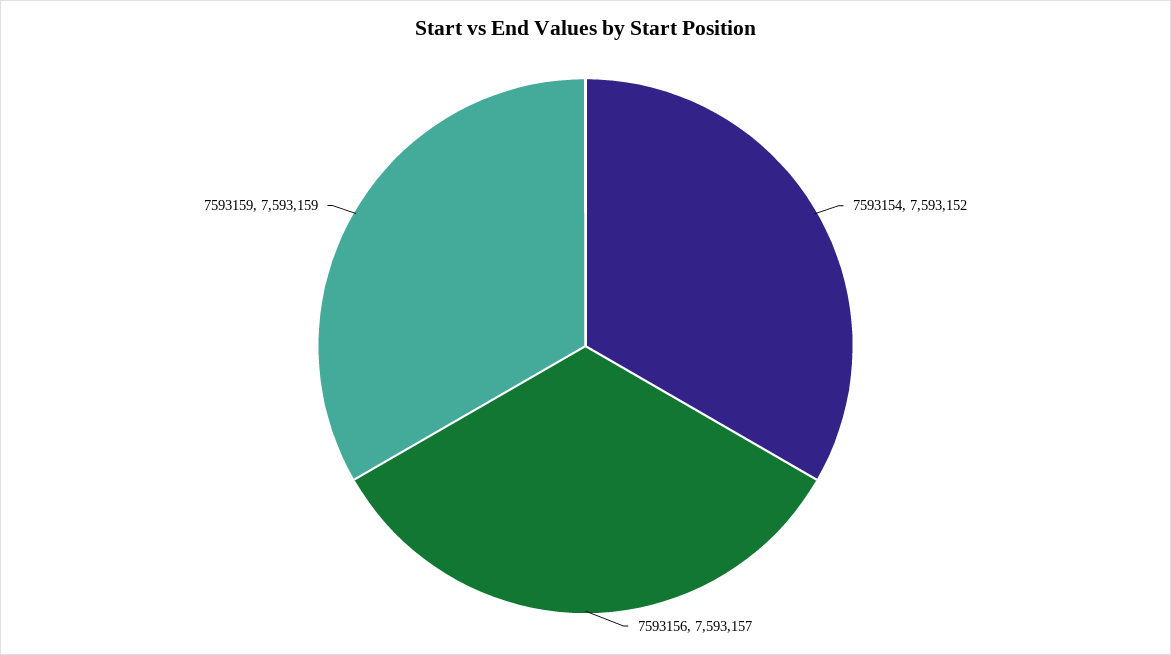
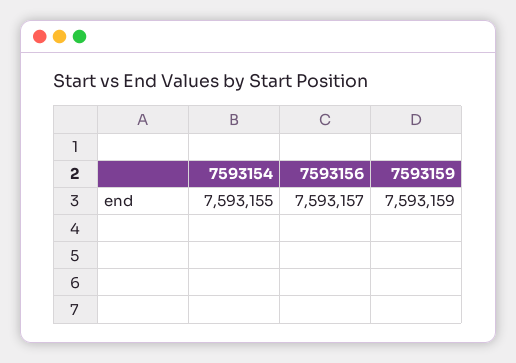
  {
-   "7593154": 7593152,
+   "7593154": 7593155,
    "7593156": 7593157,
    "7593159": 7593159
  }

